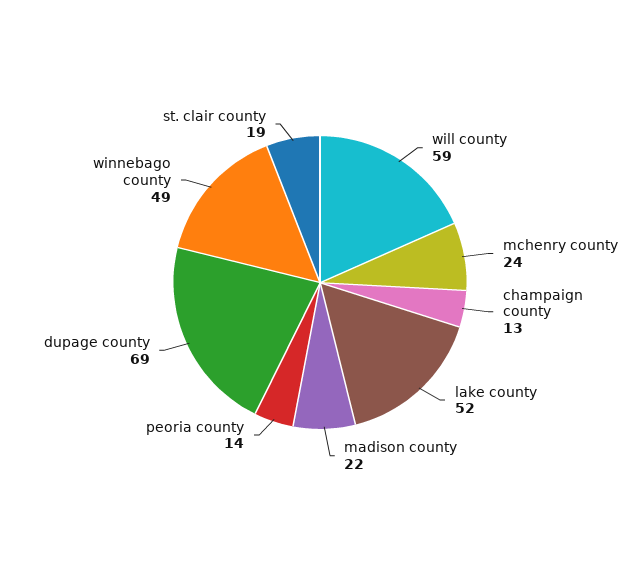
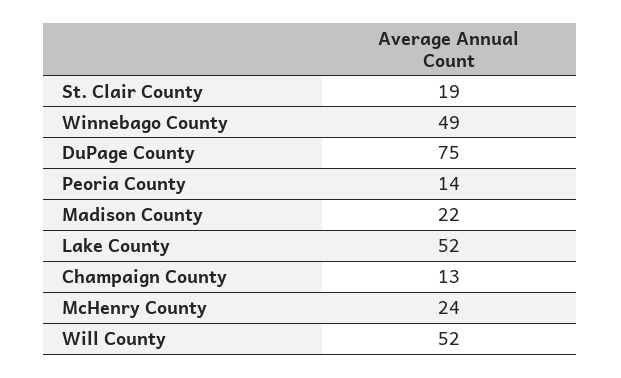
  {
-   "will county": 59,
+   "will county": 52,
    "mchenry county": 24,
    "champaign county": 13,
    "lake county": 52,
    "madison county": 22,
    "peoria county": 14,
-   "dupage county": 69,
+   "dupage county": 75,
    "winnebago county": 49,
    "st. clair county": 19
  }

